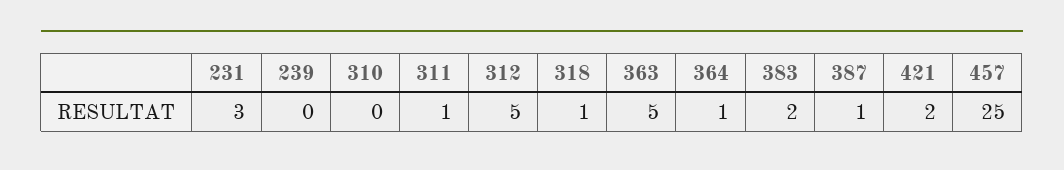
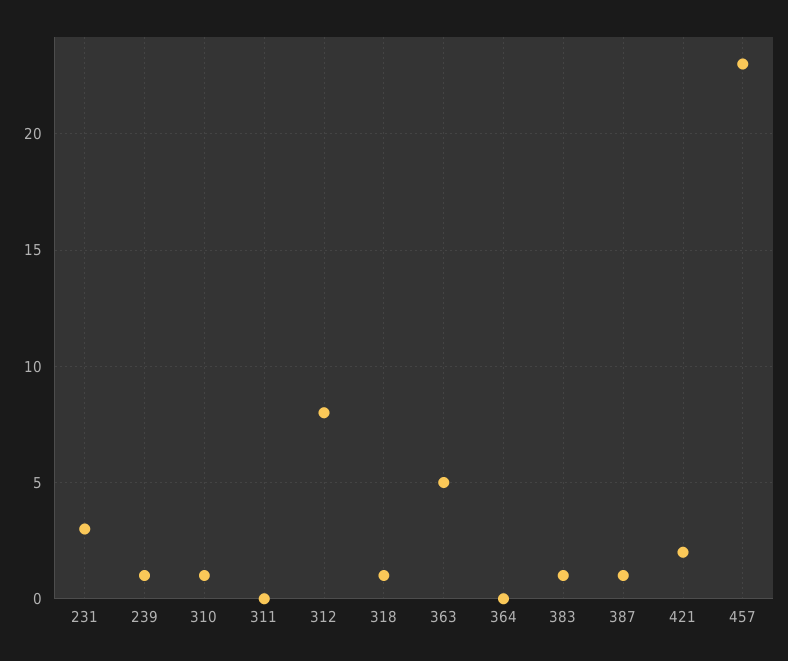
  {
    "231": 3,
-   "239": 0,
+   "239": 1,
-   "310": 0,
+   "310": 1,
-   "311": 1,
+   "311": 0,
-   "312": 5,
+   "312": 8,
    "318": 1,
    "363": 5,
-   "364": 1,
+   "364": 0,
-   "383": 2,
+   "383": 1,
    "387": 1,
    "421": 2,
-   "457": 25
+   "457": 23
  }

